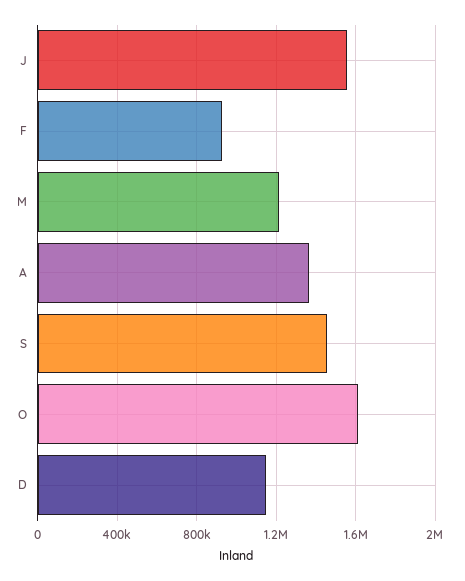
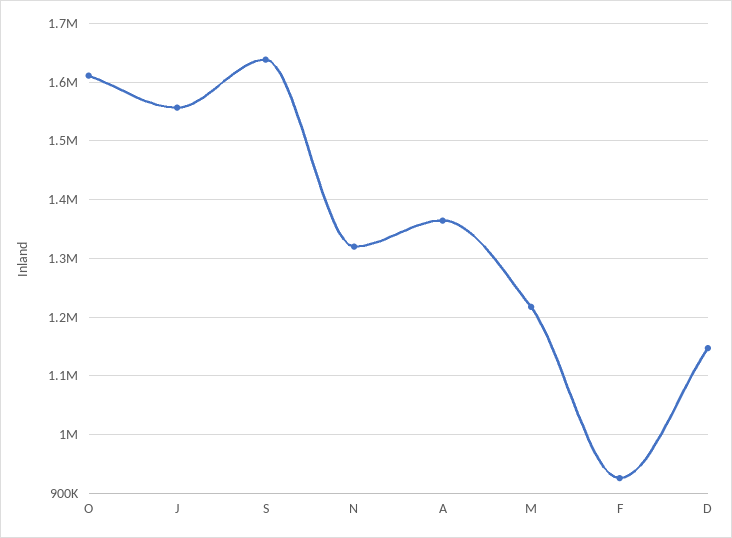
  {
    "J": 1560000,
    "F": 920000,
    "M": 1220000,
    "A": 1360000,
-   "S": 1450000,
+   "S": 1640000,
    "O": 1620000,
-   "D": 1140000
+   "D": 1140000,
+   "N": 1320000
  }

